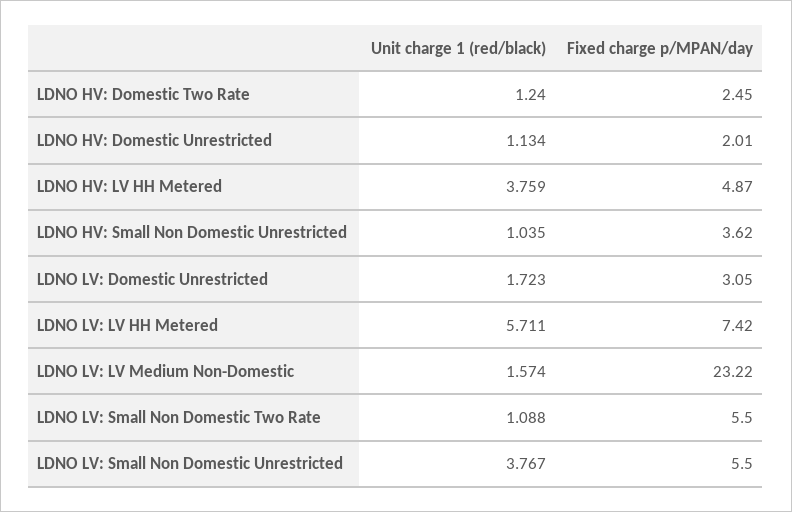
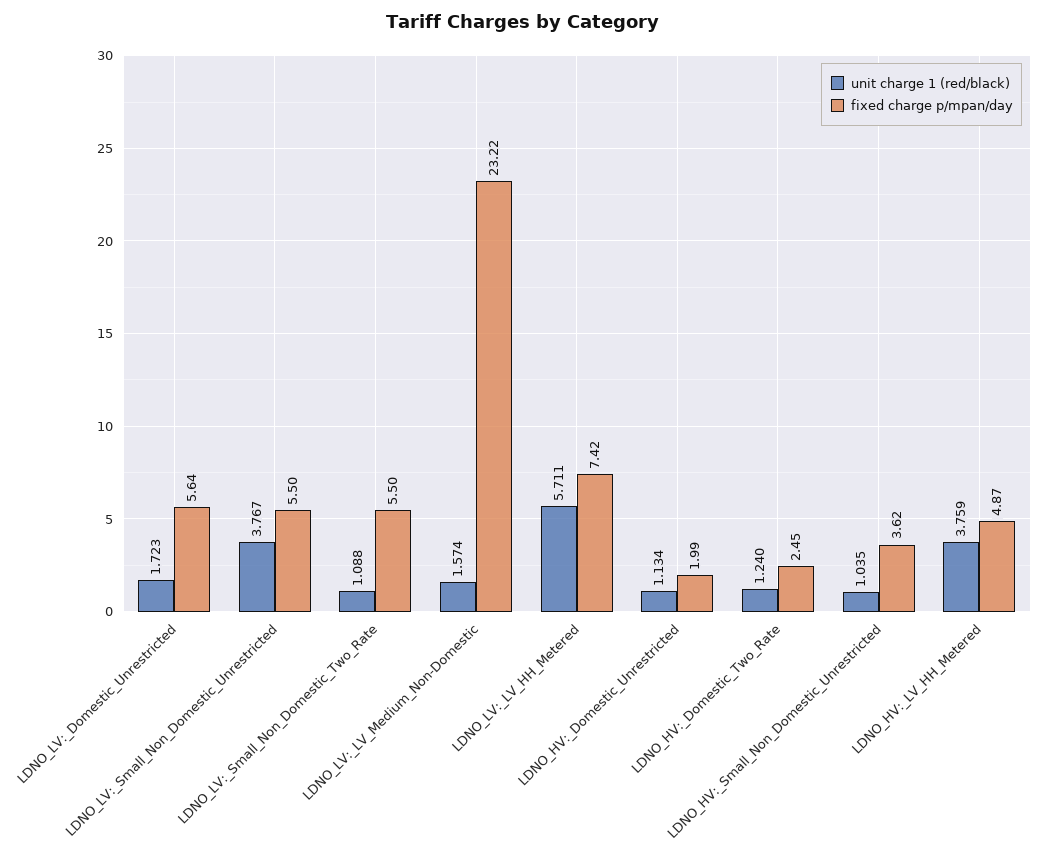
  {
    "Unit charge 1 (red/black)": {
      "LDNO HV: Domestic Two Rate": 1.24,
      "LDNO HV: Domestic Unrestricted": 1.134,
      "LDNO HV: LV HH Metered": 3.759,
      "LDNO HV: Small Non Domestic Unrestricted": 1.035,
      "LDNO LV: Domestic Unrestricted": 1.723,
      "LDNO LV: LV HH Metered": 5.711,
      "LDNO LV: LV Medium Non-Domestic": 1.574,
      "LDNO LV: Small Non Domestic Two Rate": 1.088,
      "LDNO LV: Small Non Domestic Unrestricted": 3.767
    },
    "Fixed charge p/MPAN/day": {
      "LDNO HV: Domestic Two Rate": 2.45,
-     "LDNO HV: Domestic Unrestricted": 2.01,
+     "LDNO HV: Domestic Unrestricted": 1.99,
      "LDNO HV: LV HH Metered": 4.87,
      "LDNO HV: Small Non Domestic Unrestricted": 3.62,
-     "LDNO LV: Domestic Unrestricted": 3.05,
+     "LDNO LV: Domestic Unrestricted": 5.64,
      "LDNO LV: LV HH Metered": 7.42,
      "LDNO LV: LV Medium Non-Domestic": 23.22,
      "LDNO LV: Small Non Domestic Two Rate": 5.5,
      "LDNO LV: Small Non Domestic Unrestricted": 5.5
    }
  }

